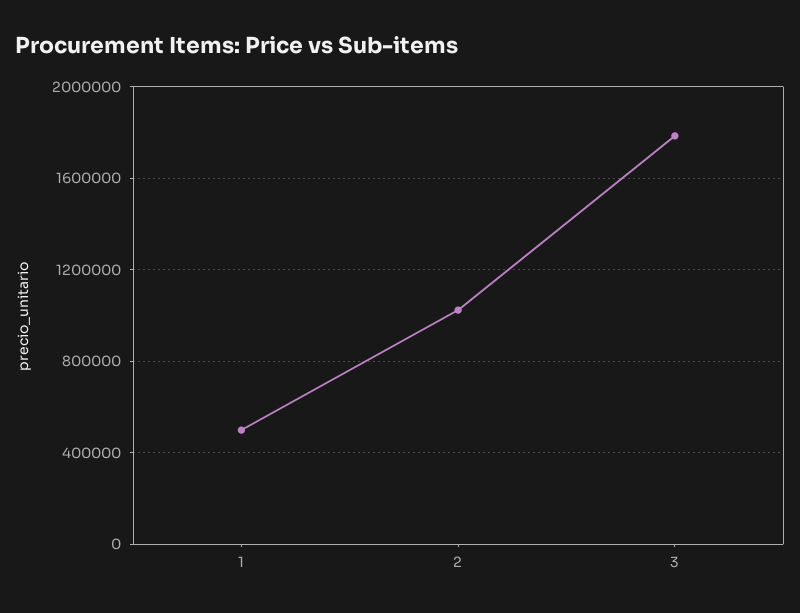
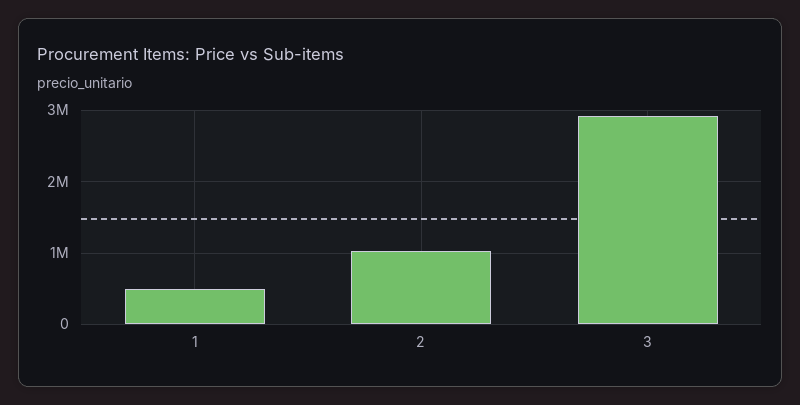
  {
    "1": 500000,
    "2": 1000000,
-   "3": 1800000
+   "3": 2900000
  }

